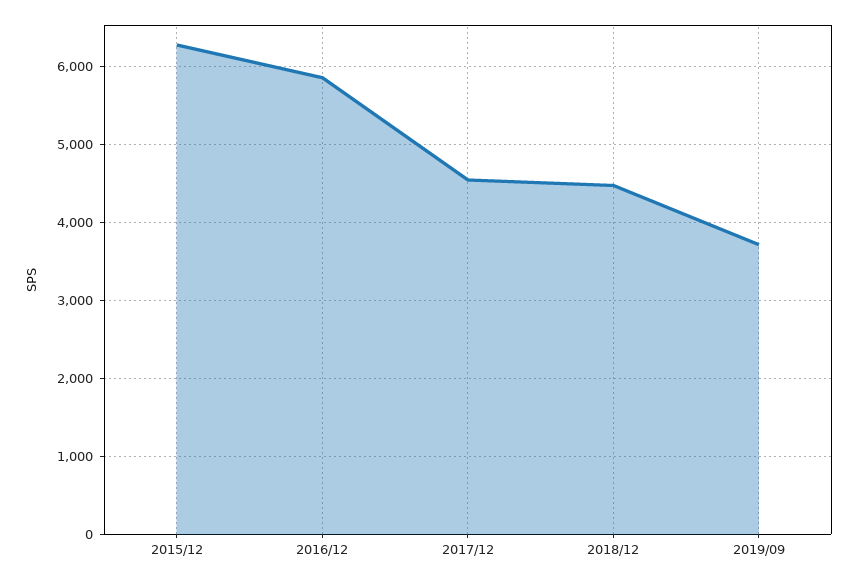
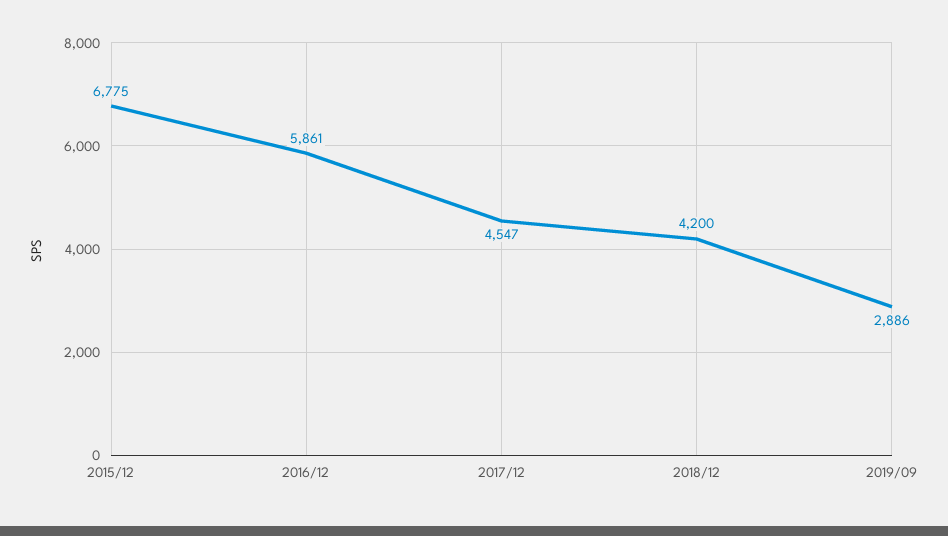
  {
-   "2015/12": 6300,
+   "2015/12": 6775,
    "2016/12": 5861,
    "2017/12": 4547,
-   "2018/12": 4500,
+   "2018/12": 4200,
-   "2019/09": 3700
+   "2019/09": 2886
  }

